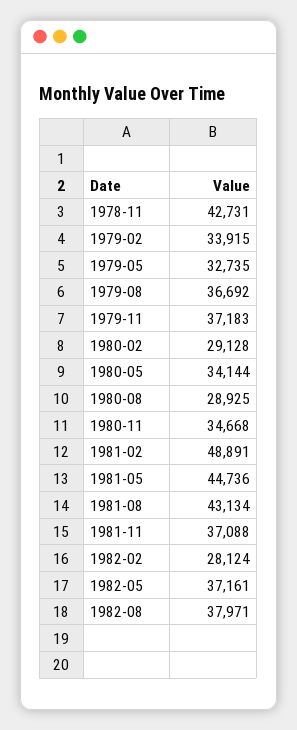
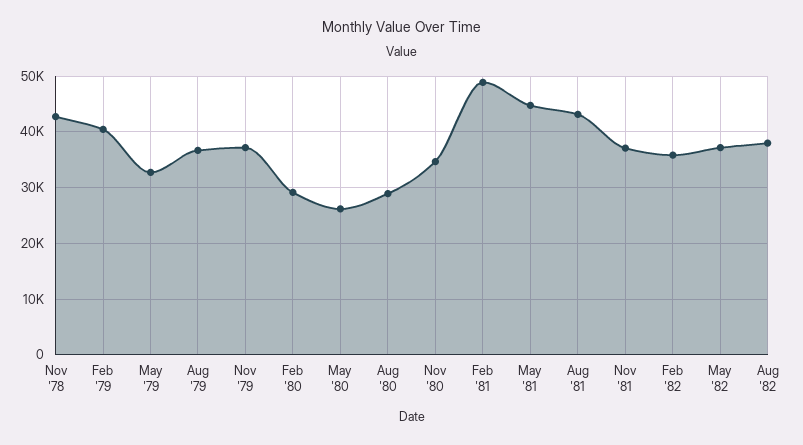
  {
    "1978-11": 42731,
-   "1979-02": 33915,
+   "1979-02": 40000,
    "1979-05": 32735,
    "1979-08": 36692,
    "1979-11": 37183,
    "1980-02": 29128,
-   "1980-05": 34144,
+   "1980-05": 26000,
    "1980-08": 28925,
    "1980-11": 34668,
    "1981-02": 48891,
    "1981-05": 44736,
    "1981-08": 43134,
    "1981-11": 37088,
-   "1982-02": 28124,
+   "1982-02": 36000,
    "1982-05": 37161,
    "1982-08": 37971
  }

